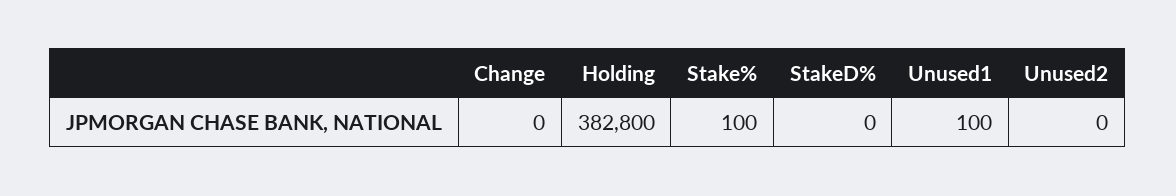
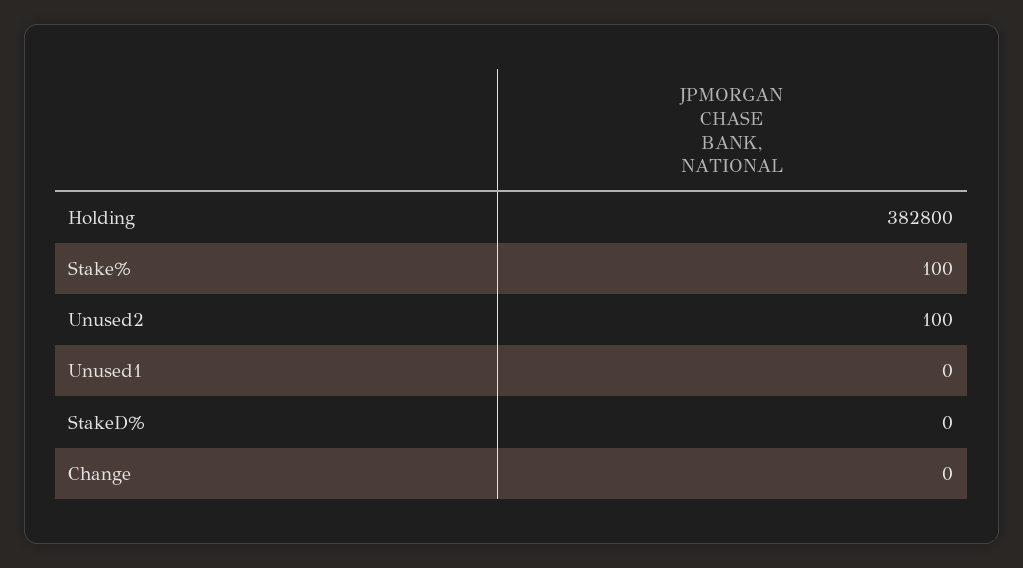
  {
    "Change": 0,
    "Holding": 382800,
    "Stake%": 100,
    "StakeD%": 0,
-   "Unused1": 100,
+   "Unused1": 0,
-   "Unused2": 0
+   "Unused2": 100
  }

